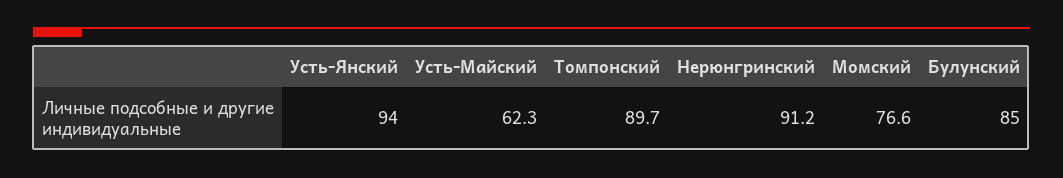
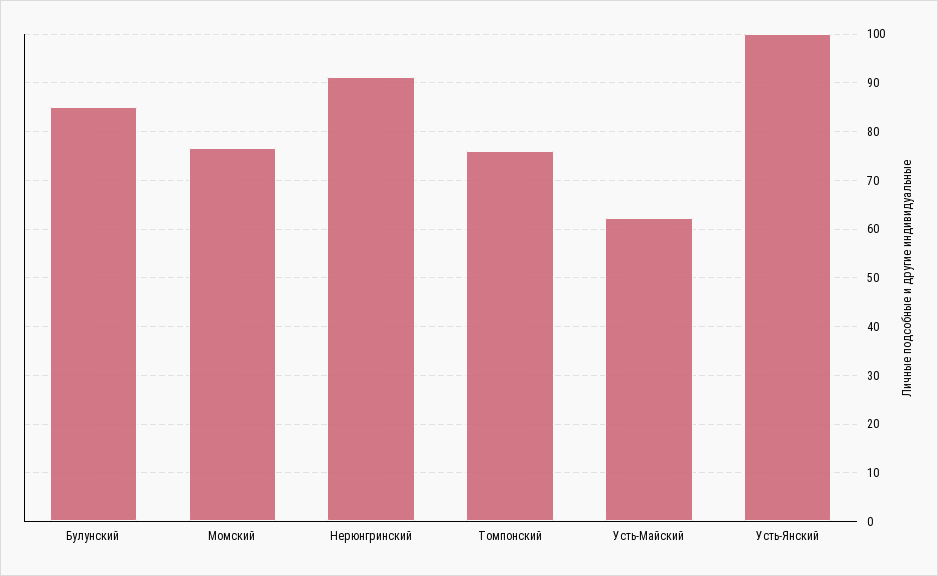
  {
-   "Усть-Янский": 94,
+   "Усть-Янский": 100,
    "Усть-Майский": 62.3,
-   "Томпонский": 89.7,
+   "Томпонский": 76,
    "Нерюнгринский": 91.2,
    "Момский": 76.6,
    "Булунский": 85
  }

